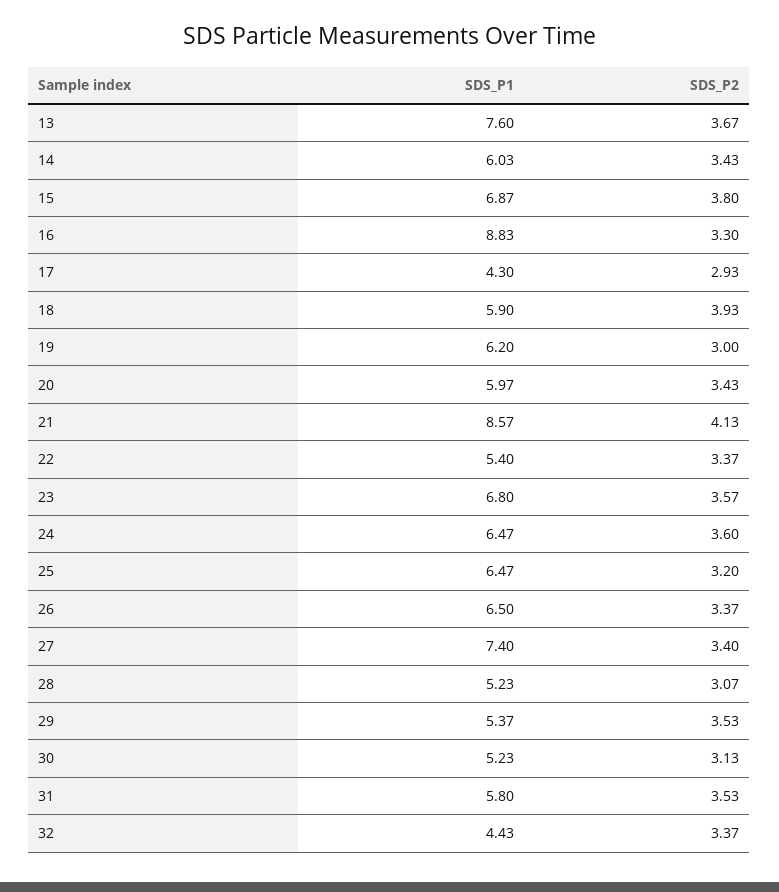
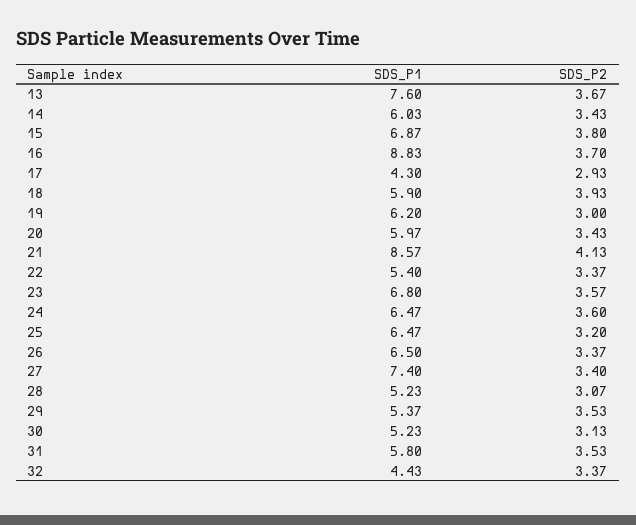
  {
    "SDS_P1": {
      "13": 7.6,
      "14": 6.03,
      "15": 6.87,
      "16": 8.83,
      "17": 4.3,
      "18": 5.9,
      "19": 6.2,
      "20": 5.97,
      "21": 8.57,
      "22": 5.4,
      "23": 6.8,
      "24": 6.47,
      "25": 6.47,
      "26": 6.5,
      "27": 7.4,
      "28": 5.23,
      "29": 5.37,
      "30": 5.23,
      "31": 5.8,
      "32": 4.43
    },
    "SDS_P2": {
      "13": 3.67,
      "14": 3.43,
      "15": 3.8,
-     "16": 3.3,
+     "16": 3.7,
      "17": 2.93,
      "18": 3.93,
      "19": 3,
      "20": 3.43,
      "21": 4.13,
      "22": 3.37,
      "23": 3.57,
      "24": 3.6,
      "25": 3.2,
      "26": 3.37,
      "27": 3.4,
      "28": 3.07,
      "29": 3.53,
      "30": 3.13,
      "31": 3.53,
      "32": 3.37
    }
  }

